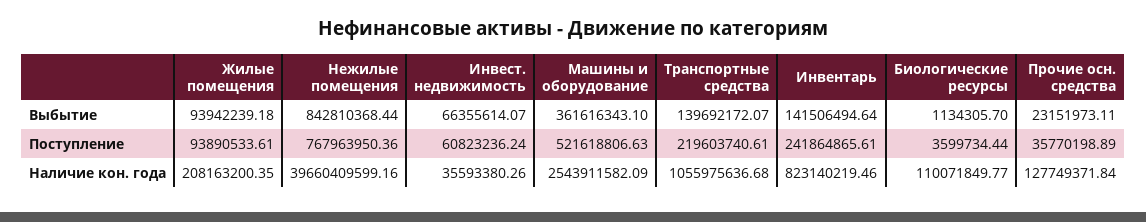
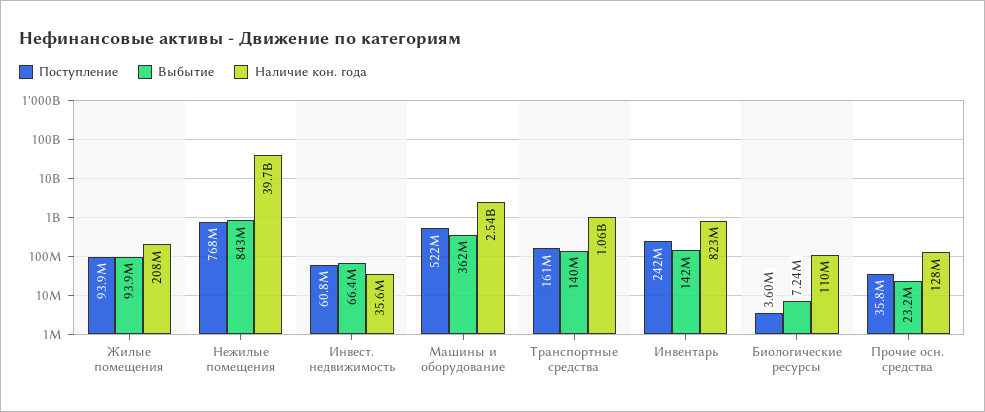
  {
    "Выбытие": {
      "Жилые помещения": 93942239.18,
      "Нежилые помещения": 842810368.44,
      "Инвест. недвижимость": 66355614.07,
      "Машины и оборудование": 361616343.1,
      "Транспортные средства": 139692172.07,
      "Инвентарь": 141506494.64,
-     "Биологические ресурсы": 1134305.7,
+     "Биологические ресурсы": 7240000,
      "Прочие осн. средства": 23151973.11
    },
    "Поступление": {
      "Жилые помещения": 93890533.61,
      "Нежилые помещения": 767963950.36,
      "Инвест. недвижимость": 60823236.24,
      "Машины и оборудование": 521618806.63,
-     "Транспортные средства": 219603740.61,
+     "Транспортные средства": 161000000,
      "Инвентарь": 241864865.61,
      "Биологические ресурсы": 3599734.44,
      "Прочие осн. средства": 35770198.89
    },
    "Наличие кон. года": {
      "Жилые помещения": 208163200.35,
      "Нежилые помещения": 39660409599.16,
      "Инвест. недвижимость": 35593380.26,
      "Машины и оборудование": 2543911582.09,
      "Транспортные средства": 1055975636.68,
      "Инвентарь": 823140219.46,
      "Биологические ресурсы": 110071849.77,
      "Прочие осн. средства": 127749371.84
    }
  }

